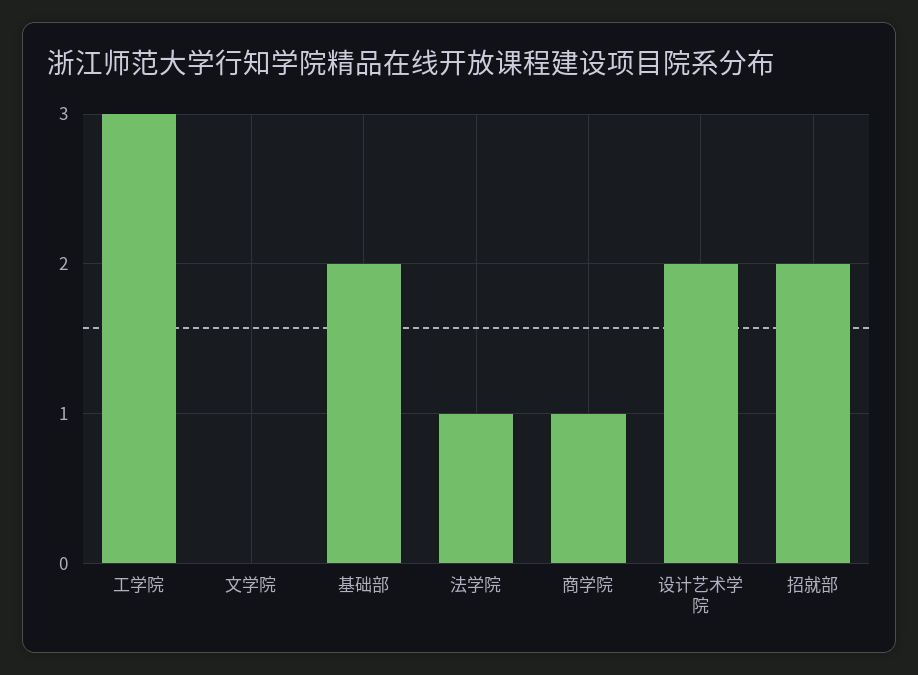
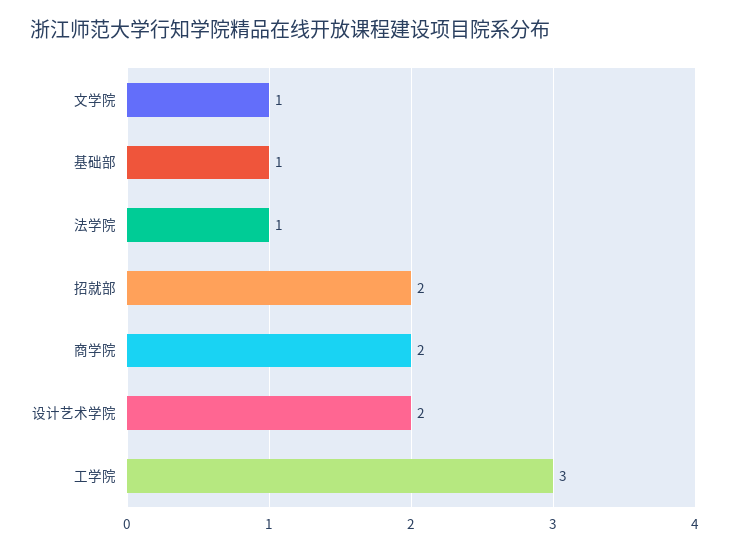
  {
    "工学院": 3,
-   "文学院": 0,
+   "文学院": 1,
-   "基础部": 2,
+   "基础部": 1,
    "法学院": 1,
-   "商学院": 1,
+   "商学院": 2,
    "设计艺术学院": 2,
    "招就部": 2
  }

